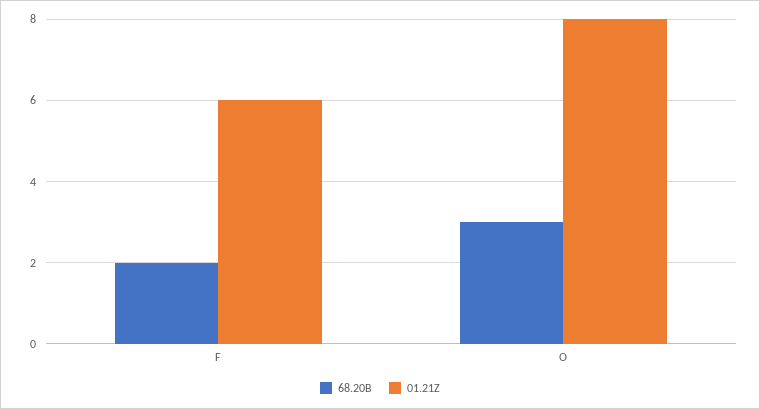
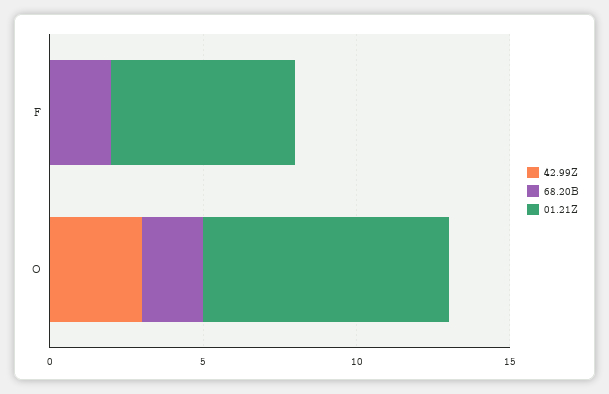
  {
    "68.20B": {
      "F": 2,
-     "O": 3
+     "O": 2
    },
    "01.21Z": {
      "F": 6,
      "O": 8
-   }
+   },
+   "42.99Z": {
+     "F": 0,
+     "O": 3
+   }
  }

